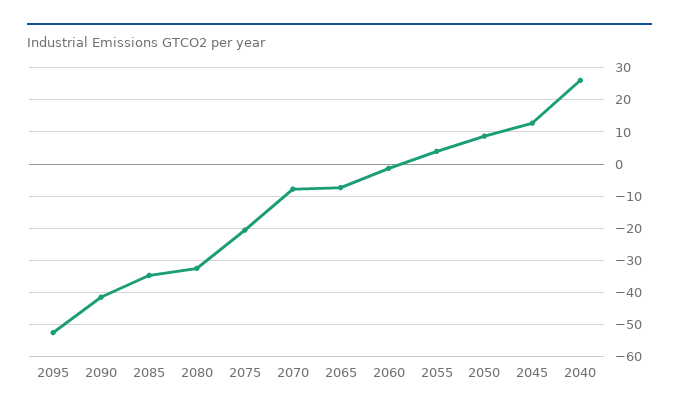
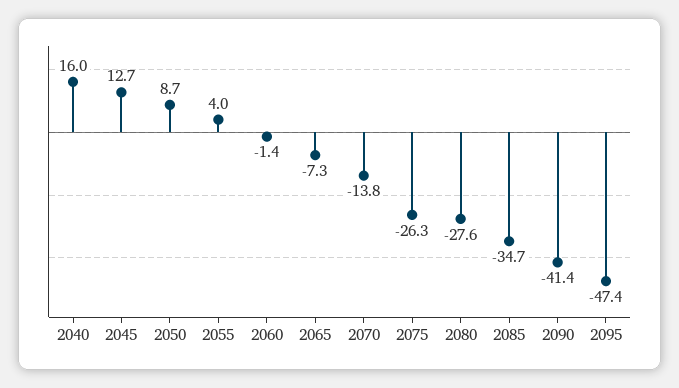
  {
-   "2095": -52,
+   "2095": -47.4,
    "2090": -41.4,
    "2085": -34.7,
-   "2080": -32,
+   "2080": -27.6,
-   "2075": -20,
+   "2075": -26.3,
-   "2070": -8,
+   "2070": -13.8,
    "2065": -7.3,
    "2060": -1.4,
    "2055": 4,
    "2050": 8.7,
    "2045": 12.7,
-   "2040": 26
+   "2040": 16
  }

